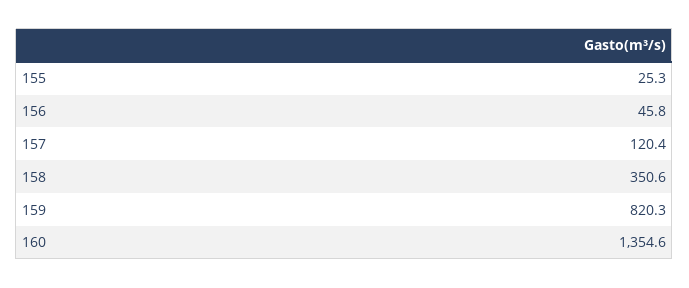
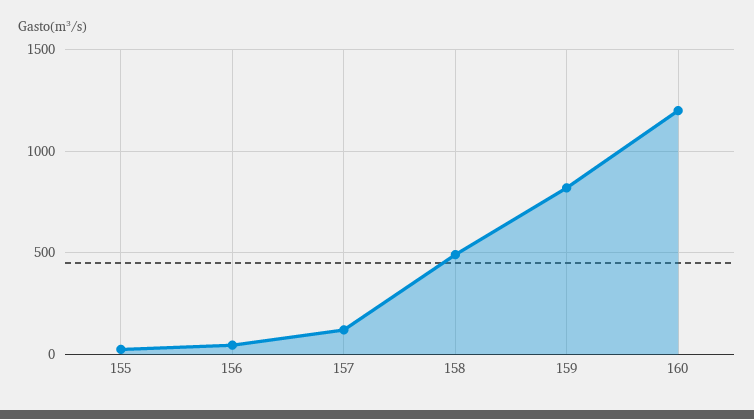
  {
    "155": 25.3,
    "156": 45.8,
    "157": 120.4,
-   "158": 350.6,
+   "158": 500,
    "159": 820.3,
-   "160": 1354.6
+   "160": 1200
  }

